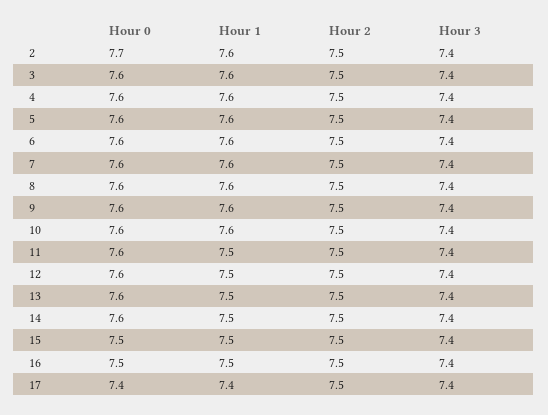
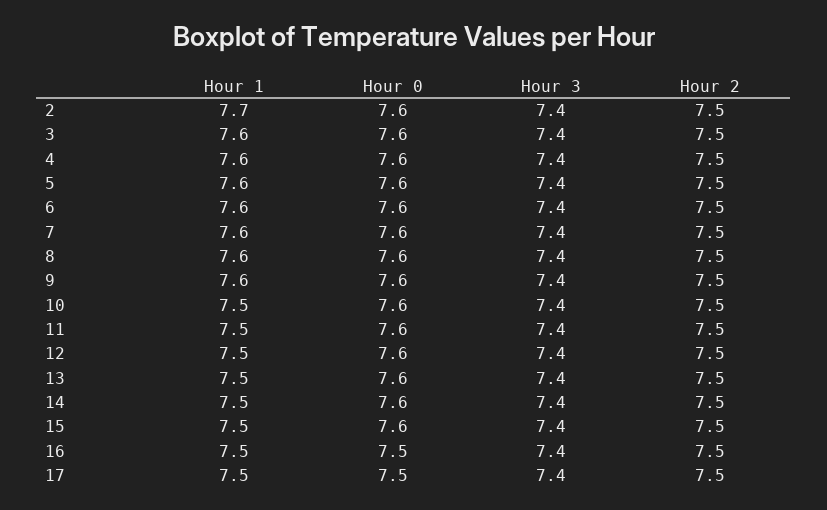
  {
    "Hour 0": {
-     "2": 7.7,
+     "2": 7.6,
      "3": 7.6,
      "4": 7.6,
      "5": 7.6,
      "6": 7.6,
      "7": 7.6,
      "8": 7.6,
      "9": 7.6,
      "10": 7.6,
      "11": 7.6,
      "12": 7.6,
      "13": 7.6,
      "14": 7.6,
-     "15": 7.5,
+     "15": 7.6,
      "16": 7.5,
-     "17": 7.4
+     "17": 7.5
    },
    "Hour 1": {
-     "2": 7.6,
+     "2": 7.7,
      "3": 7.6,
      "4": 7.6,
      "5": 7.6,
      "6": 7.6,
      "7": 7.6,
      "8": 7.6,
      "9": 7.6,
-     "10": 7.6,
+     "10": 7.5,
      "11": 7.5,
      "12": 7.5,
      "13": 7.5,
      "14": 7.5,
      "15": 7.5,
      "16": 7.5,
-     "17": 7.4
+     "17": 7.5
    },
    "Hour 2": {
      "2": 7.5,
      "3": 7.5,
      "4": 7.5,
      "5": 7.5,
      "6": 7.5,
      "7": 7.5,
      "8": 7.5,
      "9": 7.5,
      "10": 7.5,
      "11": 7.5,
      "12": 7.5,
      "13": 7.5,
      "14": 7.5,
      "15": 7.5,
      "16": 7.5,
      "17": 7.5
    },
    "Hour 3": {
      "2": 7.4,
      "3": 7.4,
      "4": 7.4,
      "5": 7.4,
      "6": 7.4,
      "7": 7.4,
      "8": 7.4,
      "9": 7.4,
      "10": 7.4,
      "11": 7.4,
      "12": 7.4,
      "13": 7.4,
      "14": 7.4,
      "15": 7.4,
      "16": 7.4,
      "17": 7.4
    }
  }

